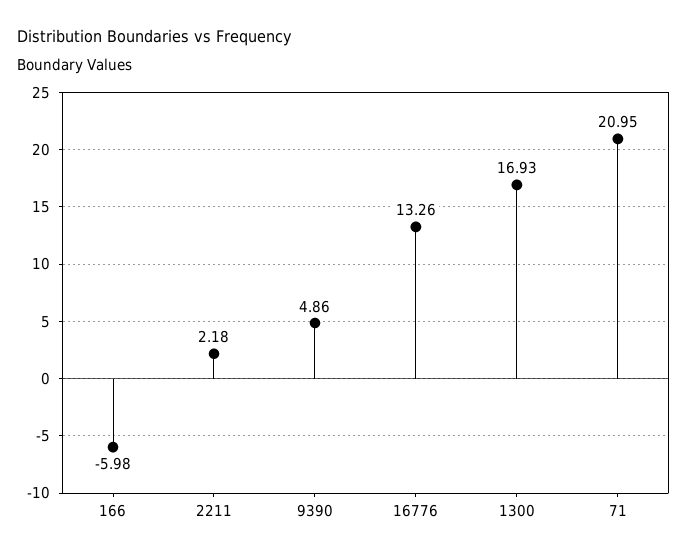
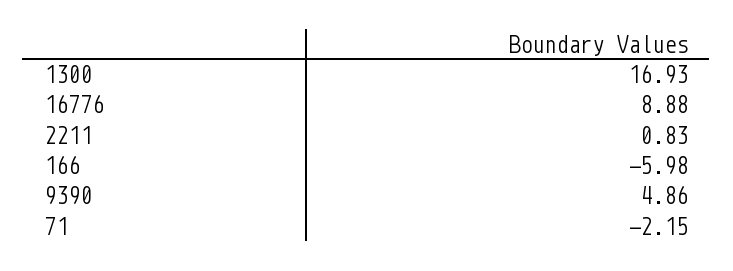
  {
    "166": -5.98,
-   "2211": 2.18,
+   "2211": 0.83,
    "9390": 4.86,
-   "16776": 13.26,
+   "16776": 8.88,
    "1300": 16.93,
-   "71": 20.95
+   "71": -2.15
  }

